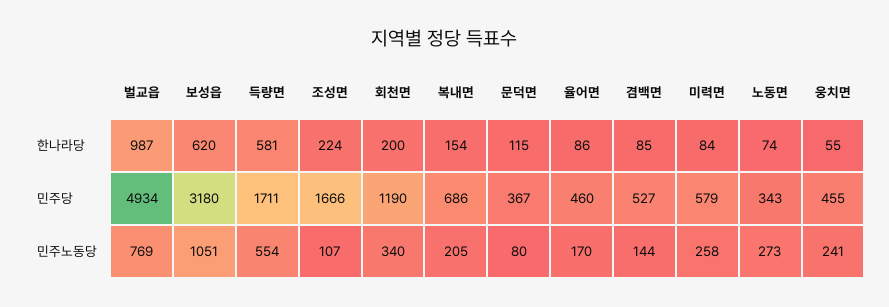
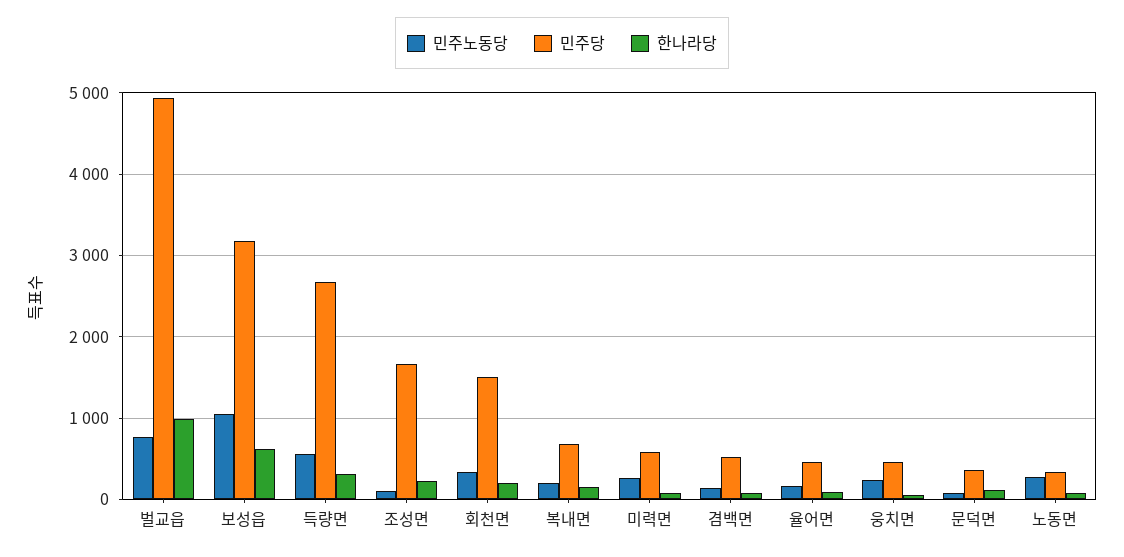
  {
    "한나라당": {
      "벌교읍": 987,
      "보성읍": 620,
-     "득량면": 581,
+     "득량면": 300,
      "조성면": 224,
      "회천면": 200,
      "복내면": 154,
      "문덕면": 115,
      "율어면": 86,
      "겸백면": 85,
      "미력면": 84,
      "노동면": 74,
      "웅치면": 55
    },
    "민주당": {
      "벌교읍": 4934,
      "보성읍": 3180,
-     "득량면": 1711,
+     "득량면": 2700,
      "조성면": 1666,
-     "회천면": 1190,
+     "회천면": 1500,
      "복내면": 686,
      "문덕면": 367,
      "율어면": 460,
      "겸백면": 527,
      "미력면": 579,
      "노동면": 343,
      "웅치면": 455
    },
    "민주노동당": {
      "벌교읍": 769,
      "보성읍": 1051,
      "득량면": 554,
      "조성면": 107,
      "회천면": 340,
      "복내면": 205,
      "문덕면": 80,
      "율어면": 170,
      "겸백면": 144,
      "미력면": 258,
      "노동면": 273,
      "웅치면": 241
    }
  }

